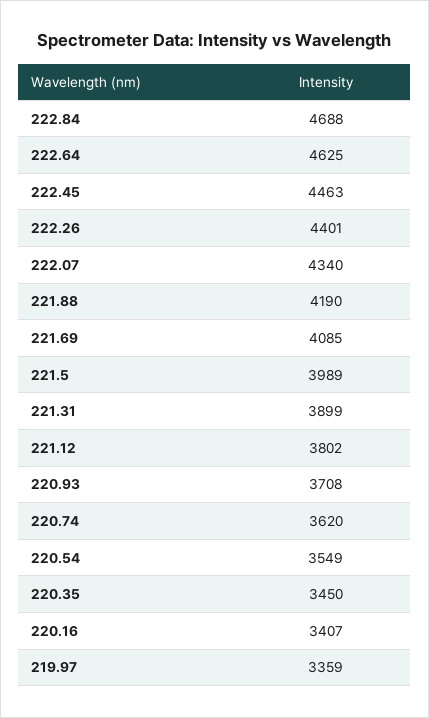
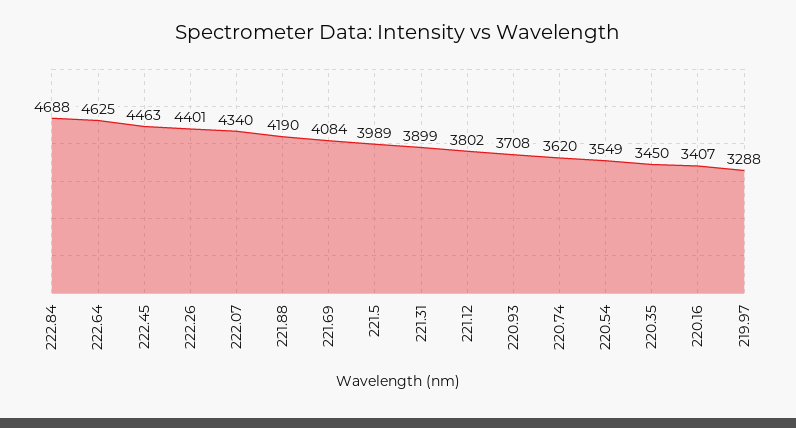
  {
    "222.84": 4688,
    "222.64": 4625,
    "222.45": 4463,
    "222.26": 4401,
    "222.07": 4340,
    "221.88": 4190,
-   "221.69": 4085,
+   "221.69": 4084,
    "221.5": 3989,
    "221.31": 3899,
    "221.12": 3802,
    "220.93": 3708,
    "220.74": 3620,
    "220.54": 3549,
    "220.35": 3450,
    "220.16": 3407,
-   "219.97": 3359
+   "219.97": 3288
  }

